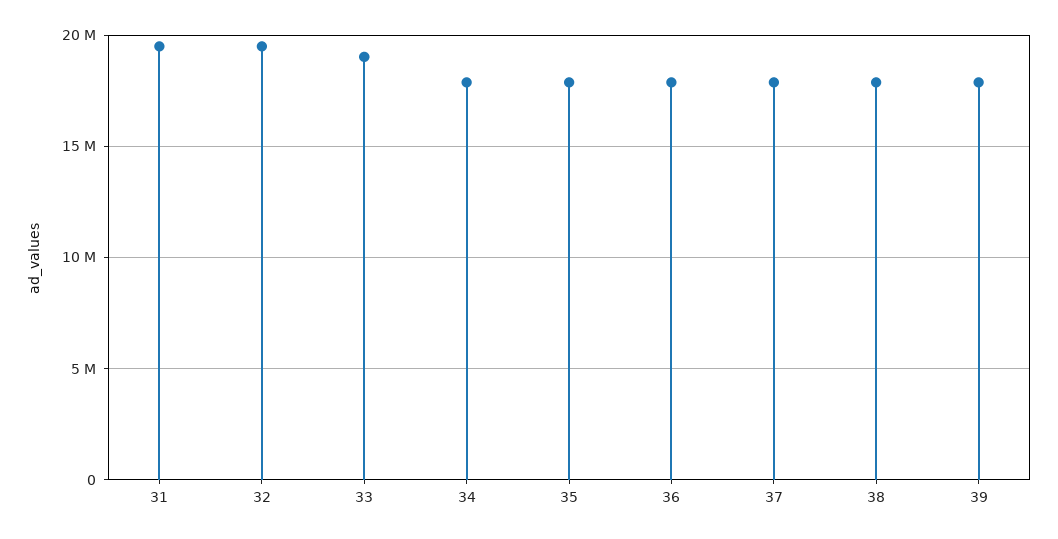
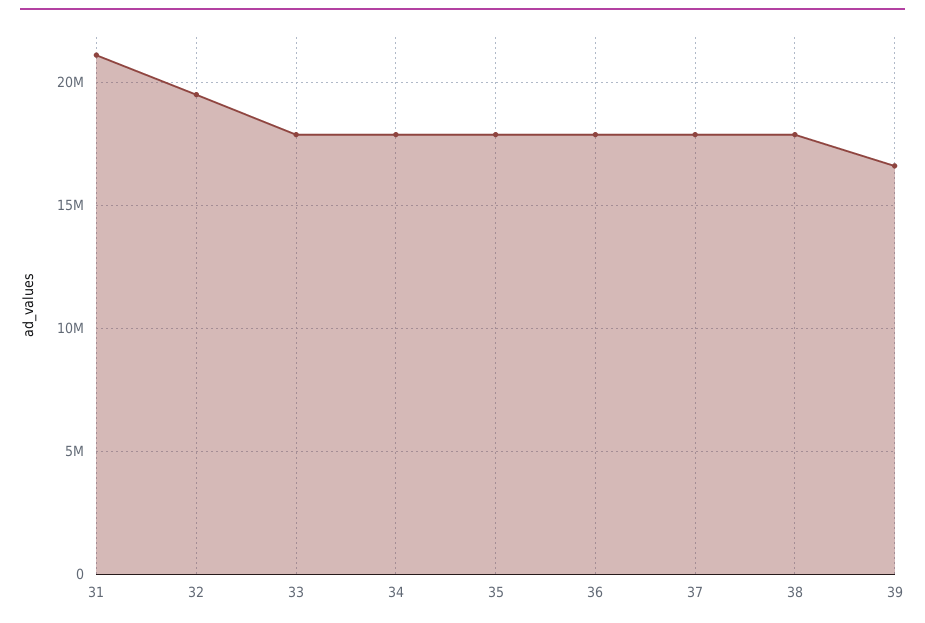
  {
-   "31": 19500000,
+   "31": 21000000,
    "32": 19500000,
-   "33": 19000000,
+   "33": 18000000,
    "34": 18000000,
    "35": 18000000,
    "36": 18000000,
    "37": 18000000,
    "38": 18000000,
-   "39": 18000000
+   "39": 16500000
  }

